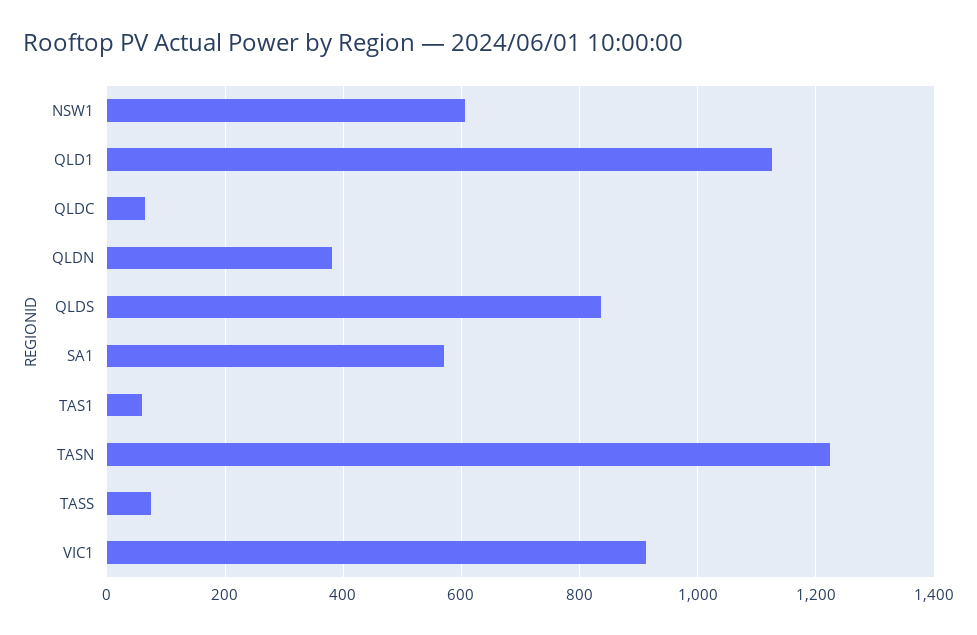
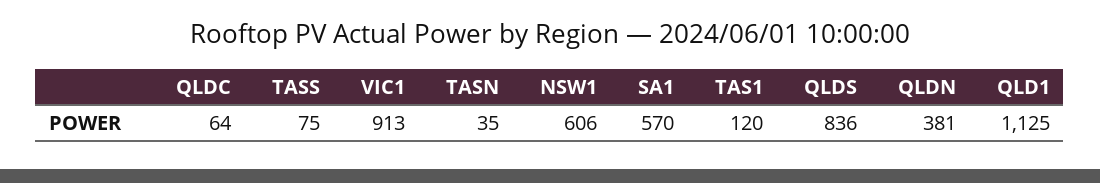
  {
    "NSW1": 606,
    "QLD1": 1125,
    "QLDC": 64,
    "QLDN": 381,
    "QLDS": 836,
    "SA1": 570,
-   "TAS1": 60,
+   "TAS1": 120,
-   "TASN": 1220,
+   "TASN": 35,
    "TASS": 75,
    "VIC1": 913
  }

